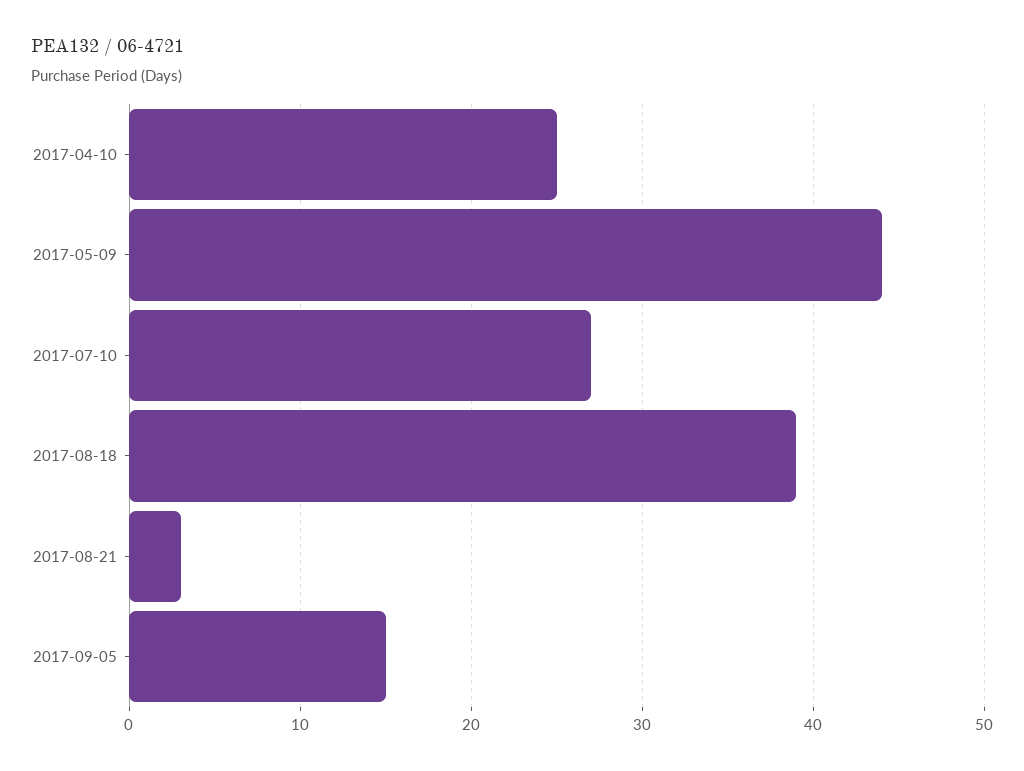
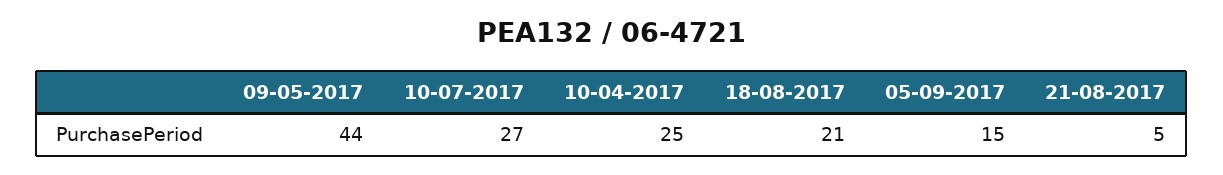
  {
    "2017-04-10": 25,
    "2017-05-09": 44,
    "2017-07-10": 27,
-   "2017-08-18": 39,
+   "2017-08-18": 21,
-   "2017-08-21": 3,
+   "2017-08-21": 5,
    "2017-09-05": 15
  }

